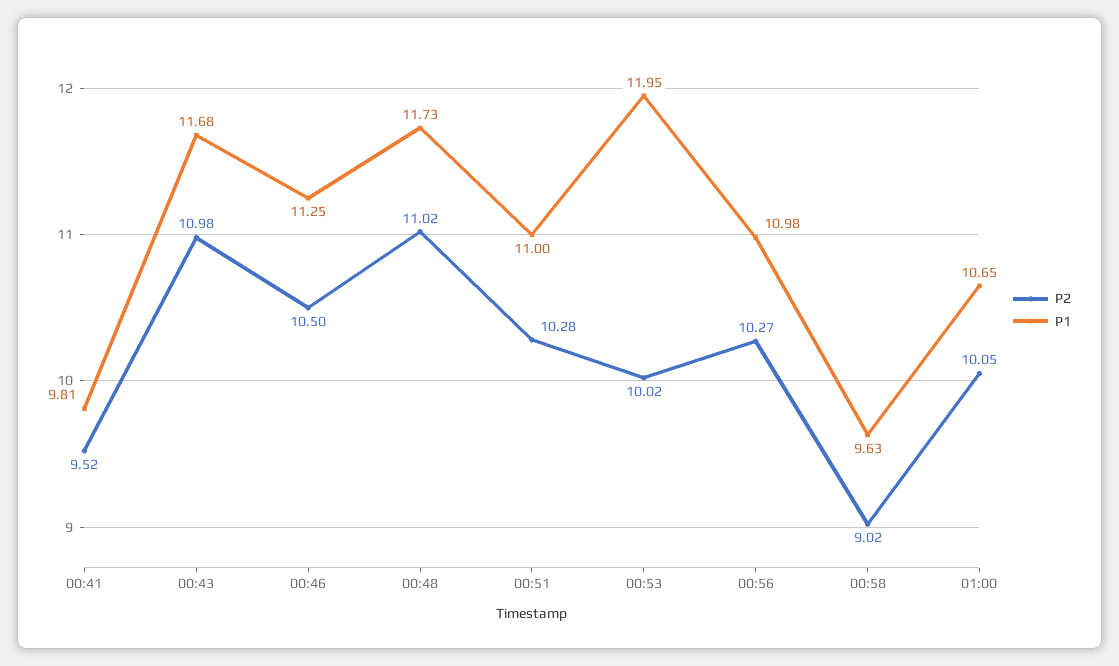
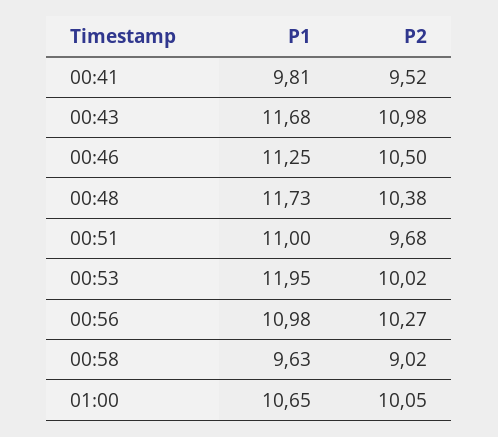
  {
    "P2": {
      "00:41": 9.52,
      "00:43": 10.98,
      "00:46": 10.5,
-     "00:48": 11.02,
+     "00:48": 10.38,
-     "00:51": 10.28,
+     "00:51": 9.68,
      "00:53": 10.02,
      "00:56": 10.27,
      "00:58": 9.02,
      "01:00": 10.05
    },
    "P1": {
      "00:41": 9.81,
      "00:43": 11.68,
      "00:46": 11.25,
      "00:48": 11.73,
      "00:51": 11,
      "00:53": 11.95,
      "00:56": 10.98,
      "00:58": 9.63,
      "01:00": 10.65
    }
  }

